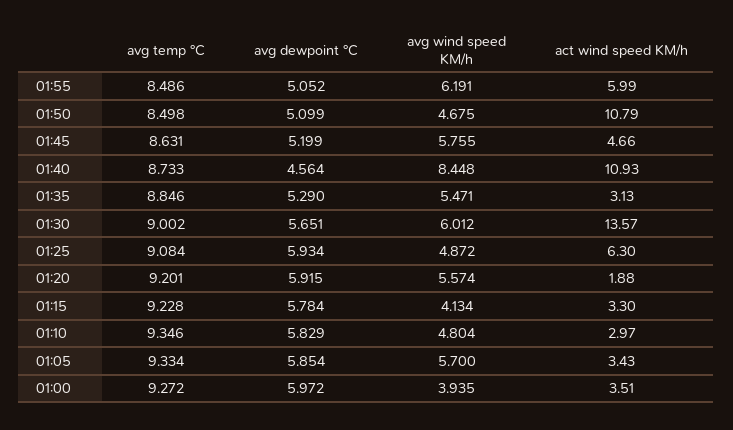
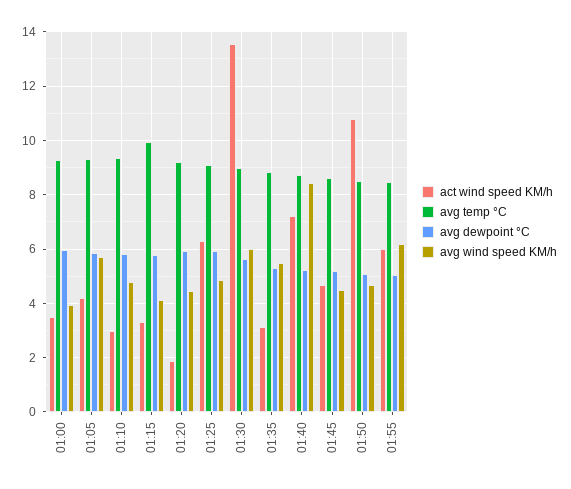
  {
    "avg temp °C": {
      "01:55": 8.486,
      "01:50": 8.498,
      "01:45": 8.631,
      "01:40": 8.733,
      "01:35": 8.846,
      "01:30": 9.002,
      "01:25": 9.084,
      "01:20": 9.201,
-     "01:15": 9.228,
+     "01:15": 10,
      "01:10": 9.346,
      "01:05": 9.334,
      "01:00": 9.272
    },
    "avg dewpoint °C": {
      "01:55": 5.052,
      "01:50": 5.099,
      "01:45": 5.199,
-     "01:40": 4.564,
+     "01:40": 5.25,
      "01:35": 5.29,
      "01:30": 5.651,
      "01:25": 5.934,
      "01:20": 5.915,
      "01:15": 5.784,
      "01:10": 5.829,
      "01:05": 5.854,
      "01:00": 5.972
    },
    "avg wind speed KM/h": {
      "01:55": 6.191,
      "01:50": 4.675,
-     "01:45": 5.755,
+     "01:45": 4.5,
      "01:40": 8.448,
      "01:35": 5.471,
      "01:30": 6.012,
      "01:25": 4.872,
-     "01:20": 5.574,
+     "01:20": 4.5,
      "01:15": 4.134,
      "01:10": 4.804,
      "01:05": 5.7,
      "01:00": 3.935
    },
    "act wind speed KM/h": {
      "01:55": 5.99,
      "01:50": 10.79,
      "01:45": 4.66,
-     "01:40": 10.93,
+     "01:40": 7.25,
      "01:35": 3.13,
      "01:30": 13.57,
      "01:25": 6.3,
      "01:20": 1.88,
      "01:15": 3.3,
      "01:10": 2.97,
-     "01:05": 3.43,
+     "01:05": 4.25,
      "01:00": 3.51
    }
  }

